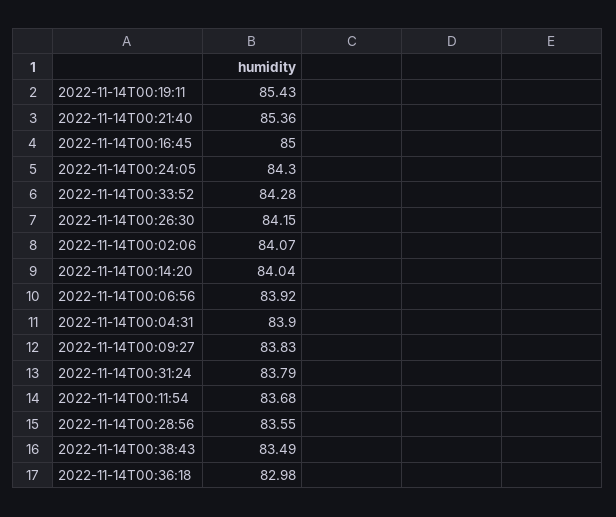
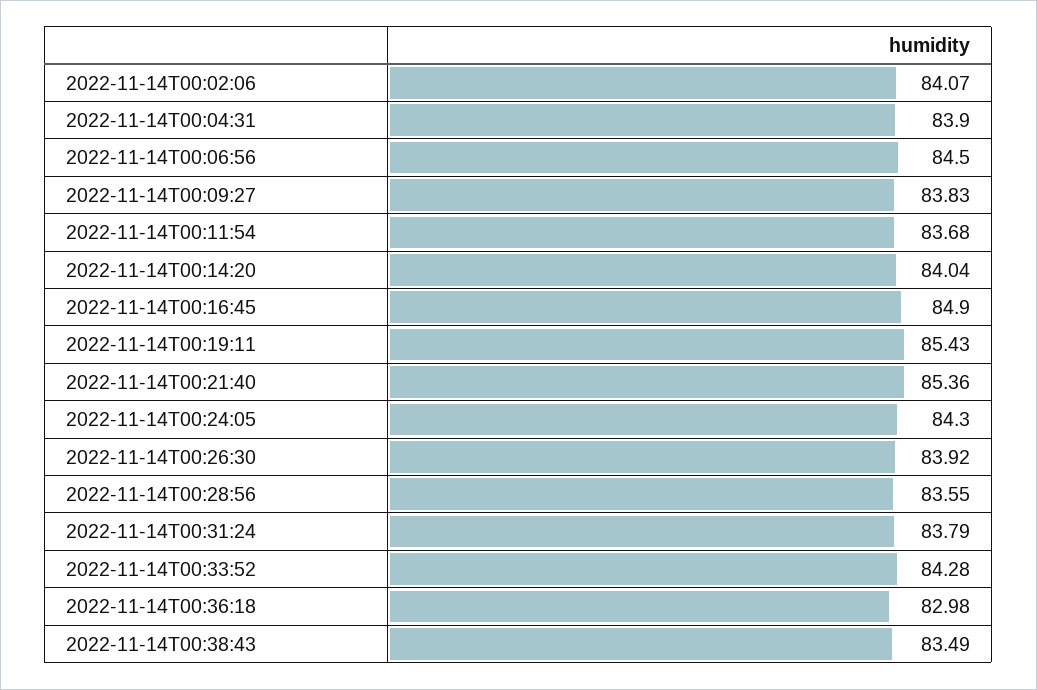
  {
    "2022-11-14T00:19:11": 85.43,
    "2022-11-14T00:21:40": 85.36,
-   "2022-11-14T00:16:45": 85,
+   "2022-11-14T00:16:45": 84.9,
    "2022-11-14T00:24:05": 84.3,
    "2022-11-14T00:33:52": 84.28,
-   "2022-11-14T00:26:30": 84.15,
+   "2022-11-14T00:26:30": 83.92,
    "2022-11-14T00:02:06": 84.07,
    "2022-11-14T00:14:20": 84.04,
-   "2022-11-14T00:06:56": 83.92,
+   "2022-11-14T00:06:56": 84.5,
    "2022-11-14T00:04:31": 83.9,
    "2022-11-14T00:09:27": 83.83,
    "2022-11-14T00:31:24": 83.79,
    "2022-11-14T00:11:54": 83.68,
    "2022-11-14T00:28:56": 83.55,
    "2022-11-14T00:38:43": 83.49,
    "2022-11-14T00:36:18": 82.98
  }

